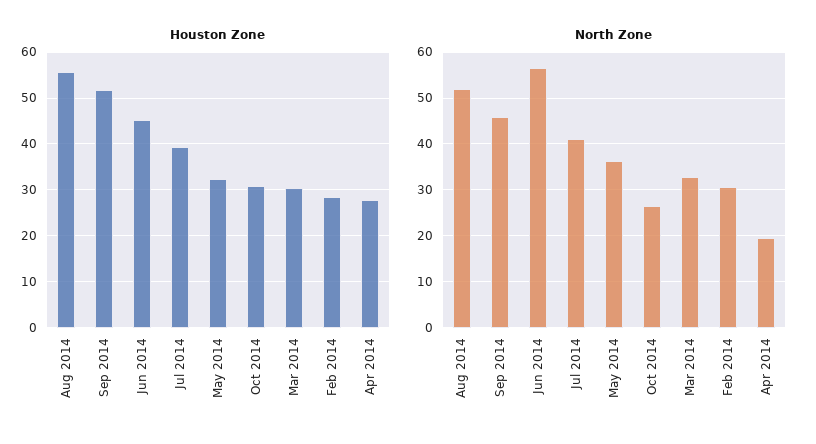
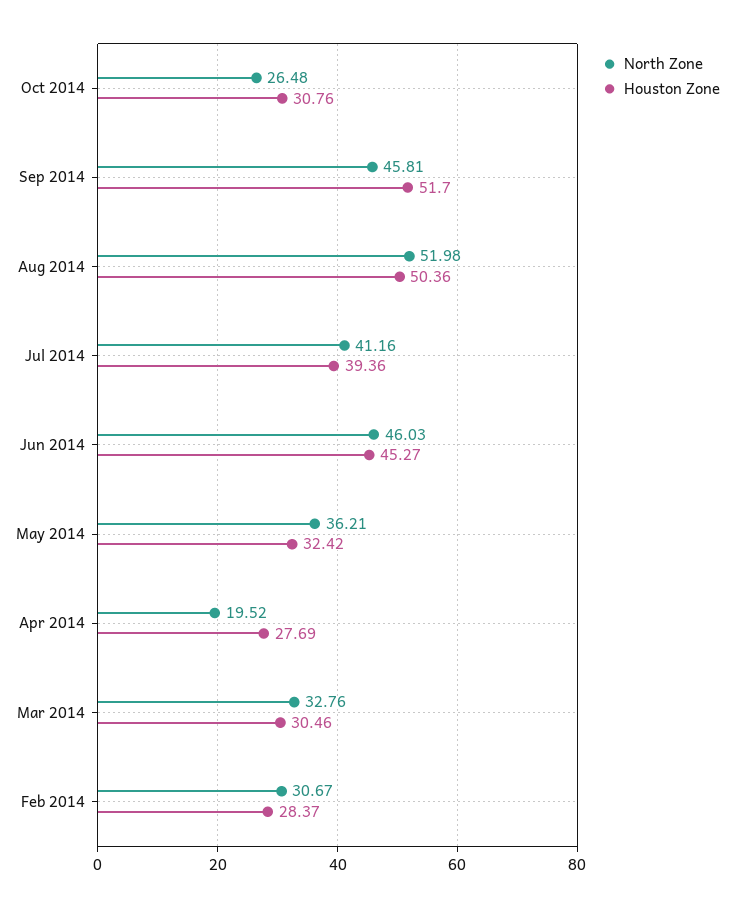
  {
    "Houston Zone": {
-     "Aug 2014": 56,
+     "Aug 2014": 50.36,
      "Sep 2014": 51.7,
      "Jun 2014": 45.27,
      "Jul 2014": 39.36,
      "May 2014": 32.42,
      "Oct 2014": 30.76,
      "Mar 2014": 30.46,
      "Feb 2014": 28.37,
      "Apr 2014": 27.69
    },
    "North Zone": {
      "Aug 2014": 51.98,
      "Sep 2014": 45.81,
-     "Jun 2014": 56,
+     "Jun 2014": 46.03,
      "Jul 2014": 41.16,
      "May 2014": 36.21,
      "Oct 2014": 26.48,
      "Mar 2014": 32.76,
      "Feb 2014": 30.67,
      "Apr 2014": 19.52
    }
  }

